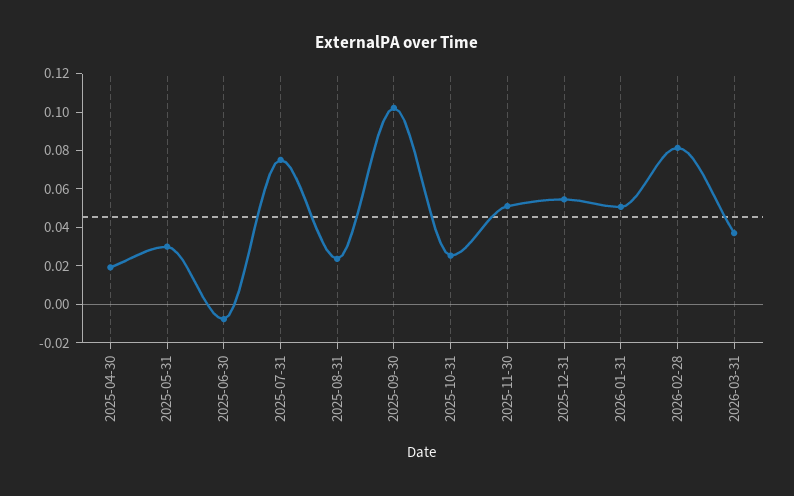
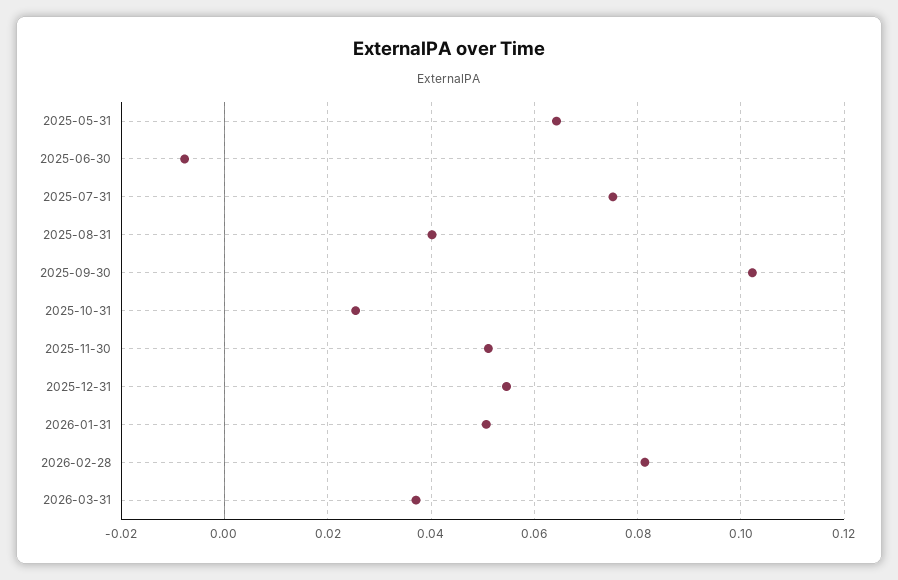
  {
-   "2025-04-30": 0.02,
-   "2025-05-31": 0.03,
+   "2025-05-31": 0.064,
    "2025-06-30": -0.008,
    "2025-07-31": 0.076,
-   "2025-08-31": 0.025,
+   "2025-08-31": 0.04,
    "2025-09-30": 0.102,
    "2025-10-31": 0.026,
    "2025-11-30": 0.052,
    "2025-12-31": 0.054,
    "2026-01-31": 0.05,
    "2026-02-28": 0.082,
    "2026-03-31": 0.038
  }

